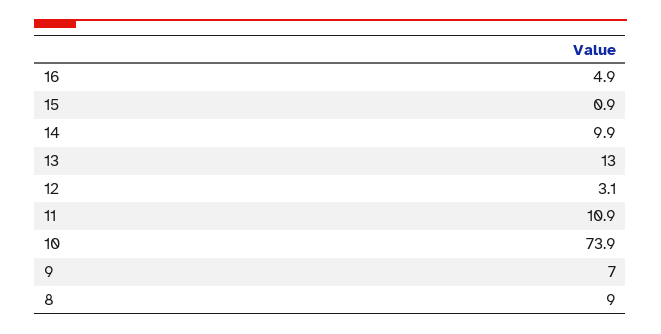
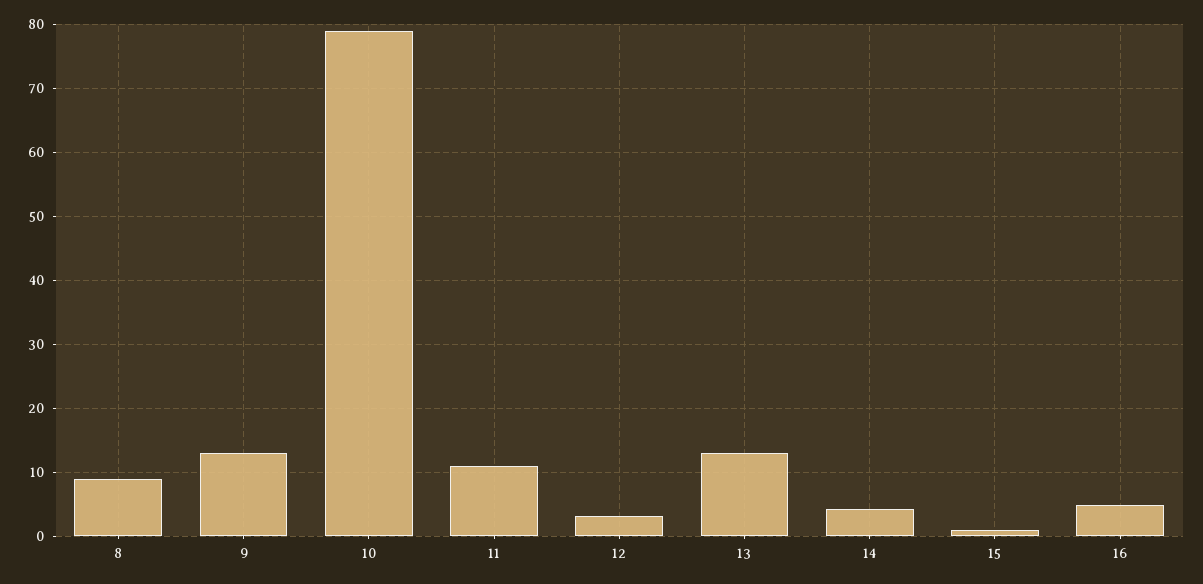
  {
    "16": 4.9,
    "15": 0.9,
-   "14": 9.9,
+   "14": 4,
    "13": 13,
    "12": 3.1,
    "11": 10.9,
-   "10": 73.9,
+   "10": 79,
-   "9": 7,
+   "9": 13,
    "8": 9
  }

